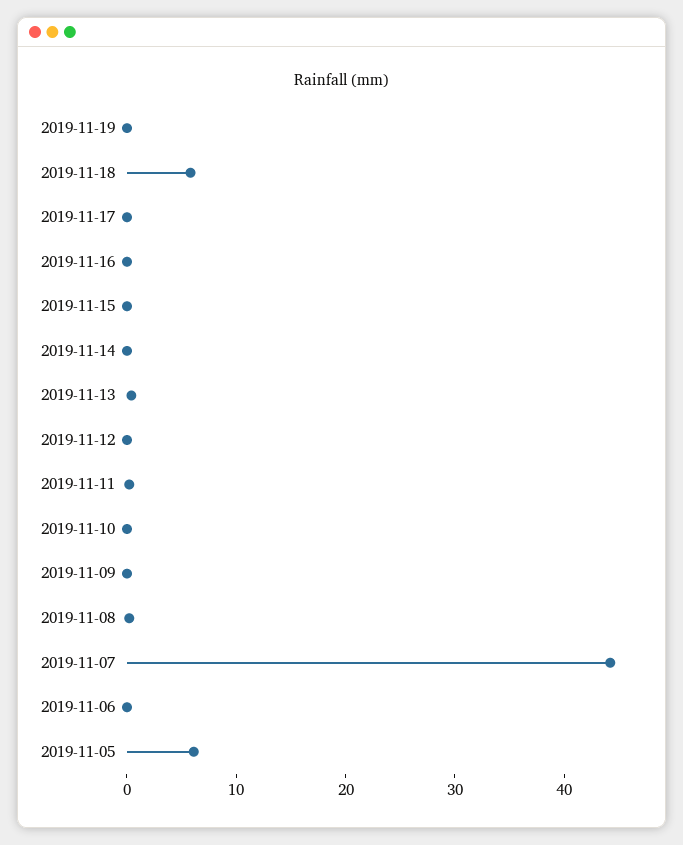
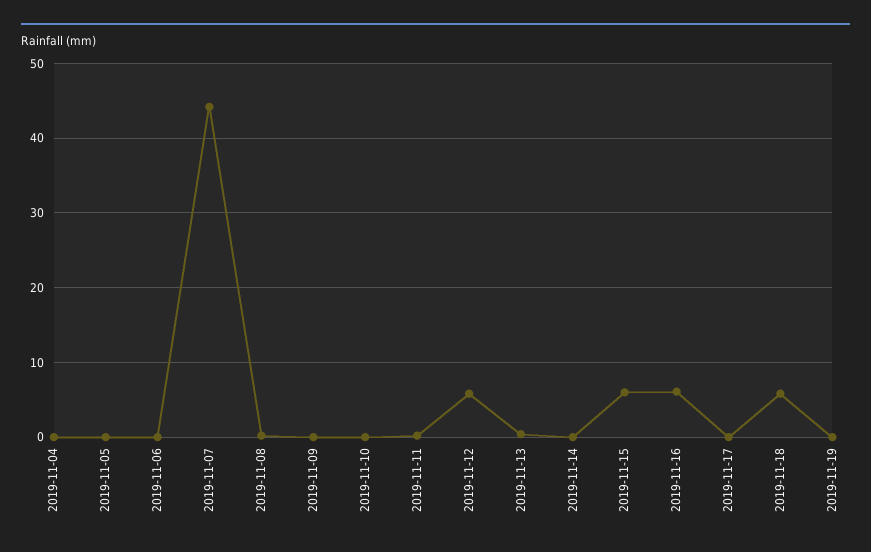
  {
    "2019-11-19": 0,
    "2019-11-18": 6,
    "2019-11-17": 0,
-   "2019-11-16": 0,
+   "2019-11-16": 6,
-   "2019-11-15": 0,
+   "2019-11-15": 6,
    "2019-11-14": 0,
    "2019-11-13": 0,
-   "2019-11-12": 0,
+   "2019-11-12": 6,
    "2019-11-11": 0,
    "2019-11-10": 0,
    "2019-11-09": 0,
    "2019-11-08": 0,
    "2019-11-07": 44,
    "2019-11-06": 0,
-   "2019-11-05": 6
+   "2019-11-05": 0,
+   "2019-11-04": 0
  }

